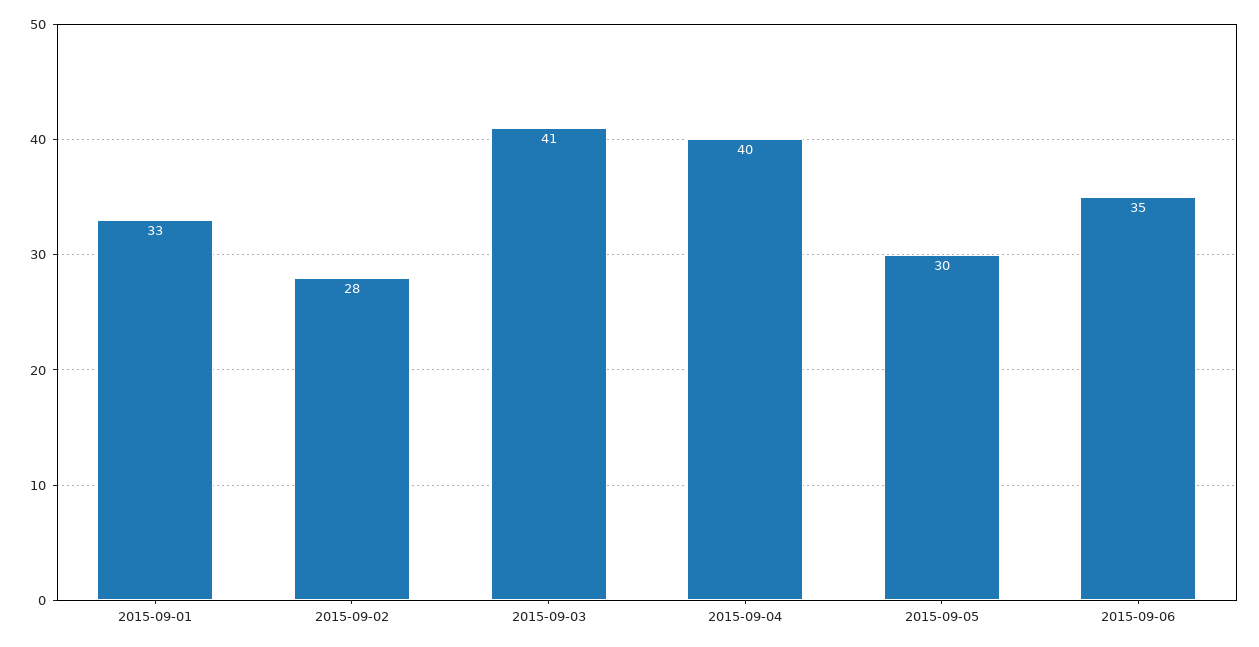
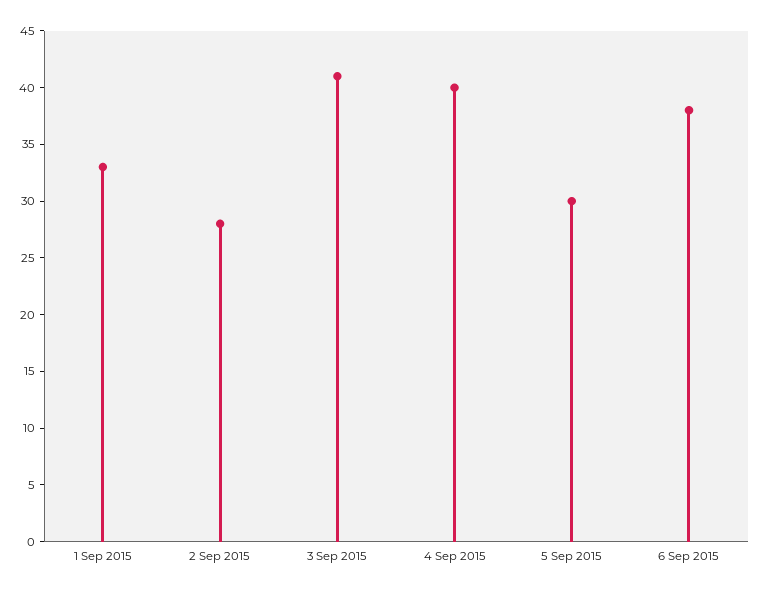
  {
    "2015-09-01": 33,
    "2015-09-02": 28,
    "2015-09-03": 41,
    "2015-09-04": 40,
    "2015-09-05": 30,
-   "2015-09-06": 35
+   "2015-09-06": 38
  }

